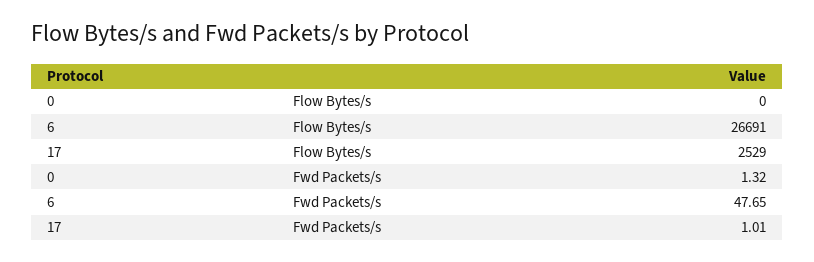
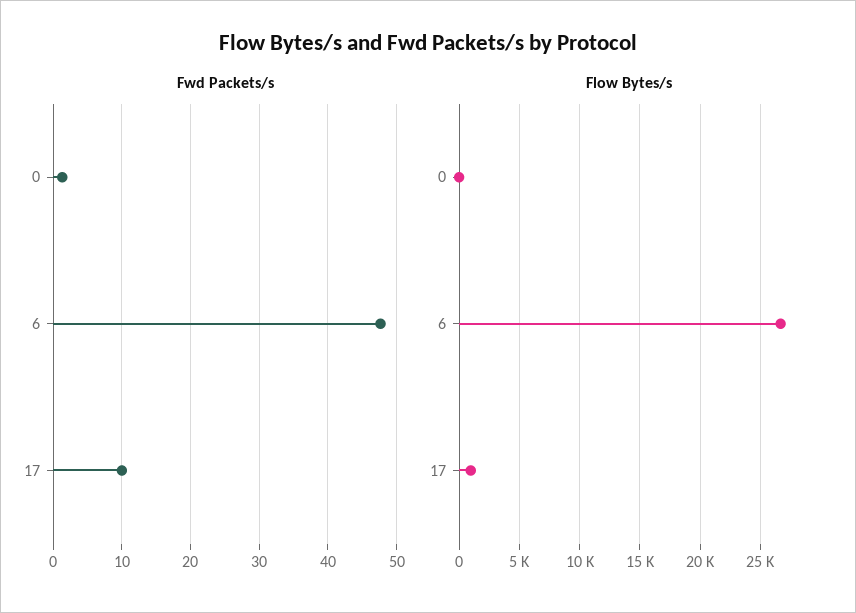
  {
    "Flow Bytes/s": {
      "0": 0,
      "6": 26691,
-     "17": 2529
+     "17": 1000
    },
    "Fwd Packets/s": {
      "0": 1.32,
      "6": 47.65,
-     "17": 1.01
+     "17": 10
    }
  }

